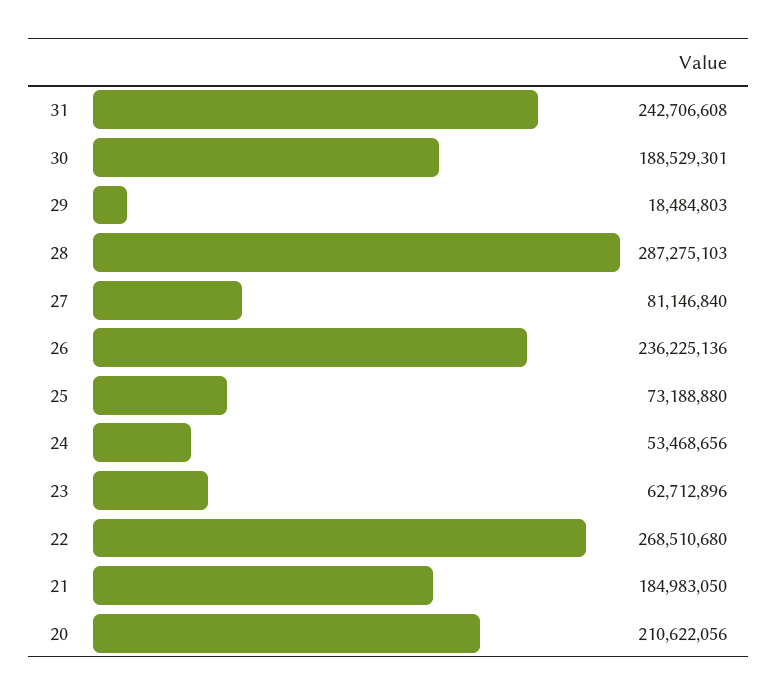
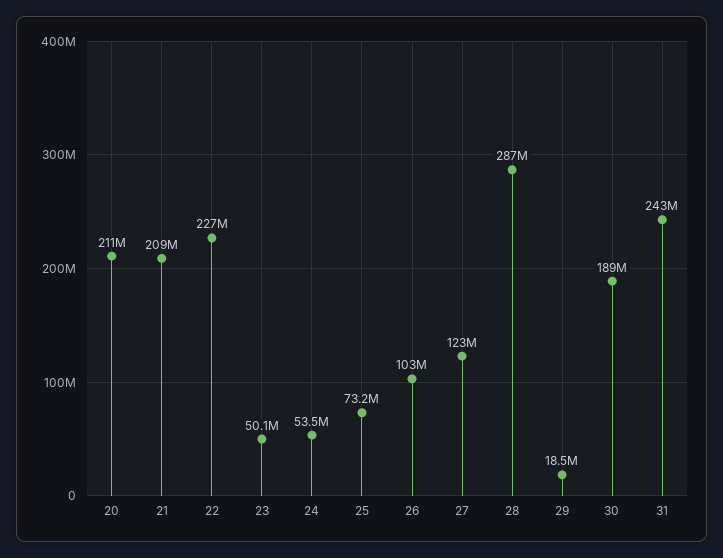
  {
    "31": 242706608,
    "30": 188529301,
    "29": 18484803,
    "28": 287275103,
-   "27": 81146840,
+   "27": 123000000,
-   "26": 236225136,
+   "26": 103000000,
    "25": 73188880,
    "24": 53468656,
-   "23": 62712896,
+   "23": 50100000,
-   "22": 268510680,
+   "22": 227000000,
-   "21": 184983050,
+   "21": 209000000,
    "20": 210622056
  }

